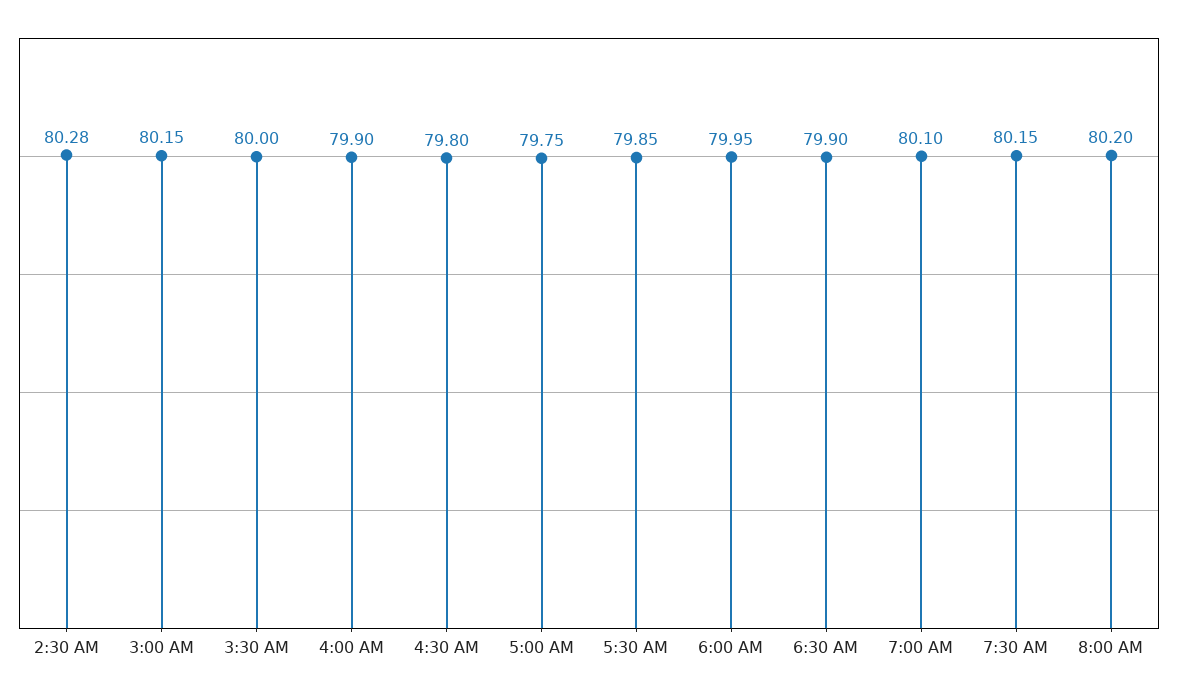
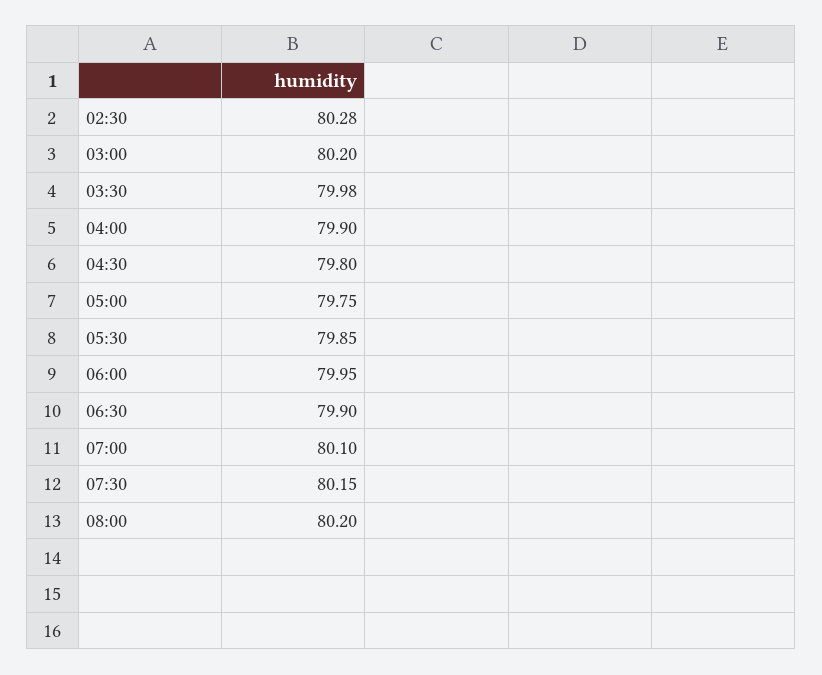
  {
    "2:30 AM": 80.28,
-   "3:00 AM": 80.15,
+   "3:00 AM": 80.2,
-   "3:30 AM": 80,
+   "3:30 AM": 79.98,
    "4:00 AM": 79.9,
    "4:30 AM": 79.8,
    "5:00 AM": 79.75,
    "5:30 AM": 79.85,
    "6:00 AM": 79.95,
    "6:30 AM": 79.9,
    "7:00 AM": 80.1,
    "7:30 AM": 80.15,
    "8:00 AM": 80.2
  }

